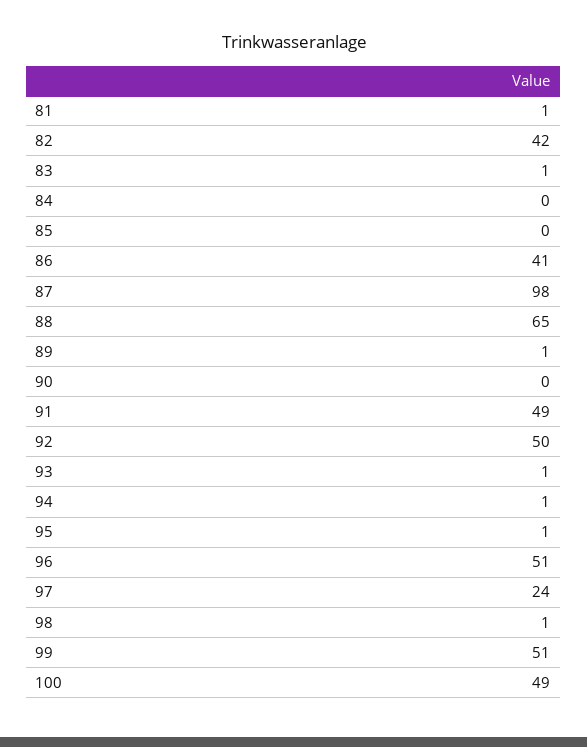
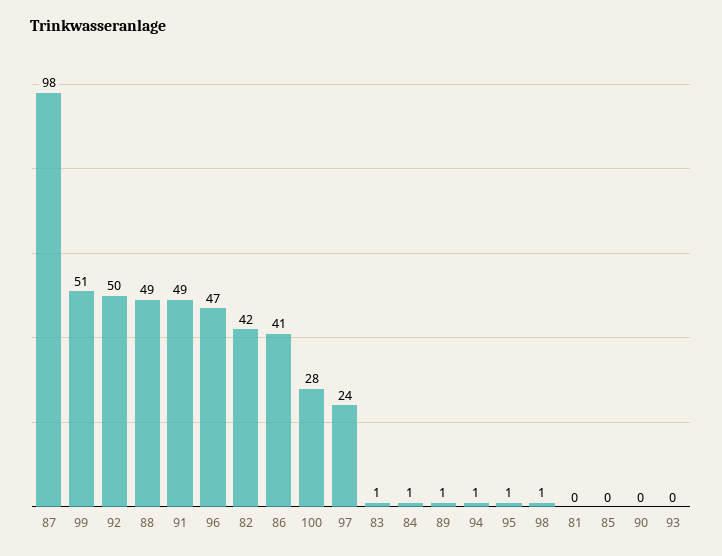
  {
-   "81": 1,
+   "81": 0,
    "82": 42,
    "83": 1,
-   "84": 0,
+   "84": 1,
    "85": 0,
    "86": 41,
    "87": 98,
-   "88": 65,
+   "88": 49,
    "89": 1,
    "90": 0,
    "91": 49,
    "92": 50,
-   "93": 1,
+   "93": 0,
    "94": 1,
    "95": 1,
-   "96": 51,
+   "96": 47,
    "97": 24,
    "98": 1,
    "99": 51,
-   "100": 49
+   "100": 28
  }

